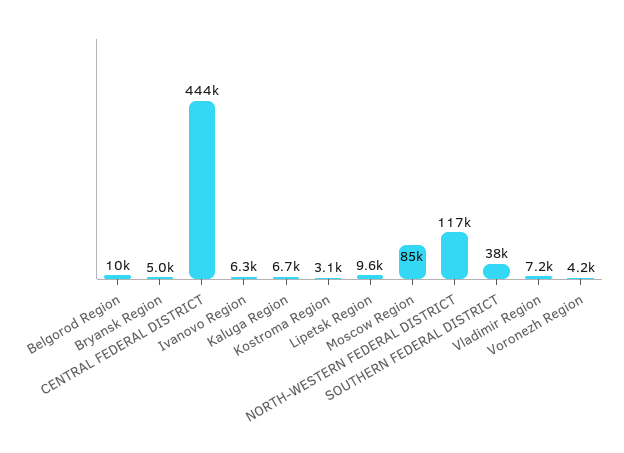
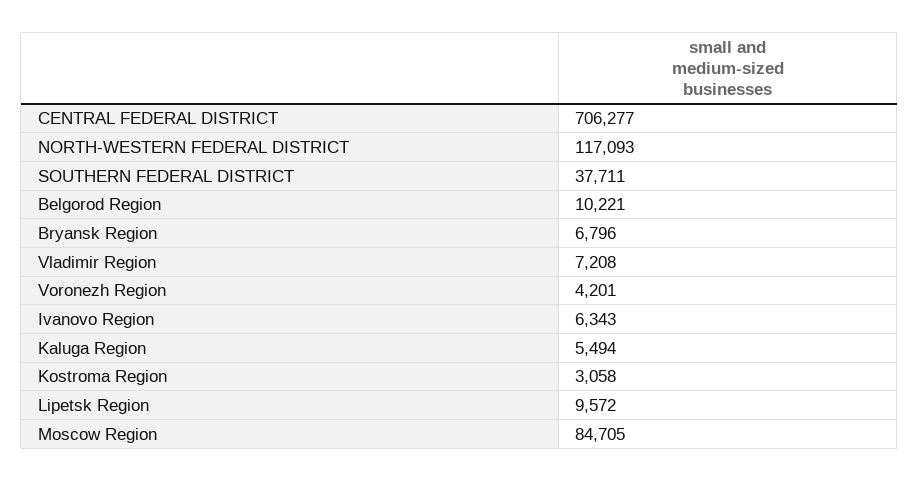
  {
    "Belgorod Region": 10221,
-   "Bryansk Region": 5000,
+   "Bryansk Region": 6796,
-   "CENTRAL FEDERAL DISTRICT": 444000,
+   "CENTRAL FEDERAL DISTRICT": 706277,
    "Ivanovo Region": 6343,
-   "Kaluga Region": 6700,
+   "Kaluga Region": 5494,
    "Kostroma Region": 3058,
    "Lipetsk Region": 9572,
    "Moscow Region": 84705,
    "NORTH-WESTERN FEDERAL DISTRICT": 117093,
    "SOUTHERN FEDERAL DISTRICT": 37711,
    "Vladimir Region": 7208,
    "Voronezh Region": 4201
  }

